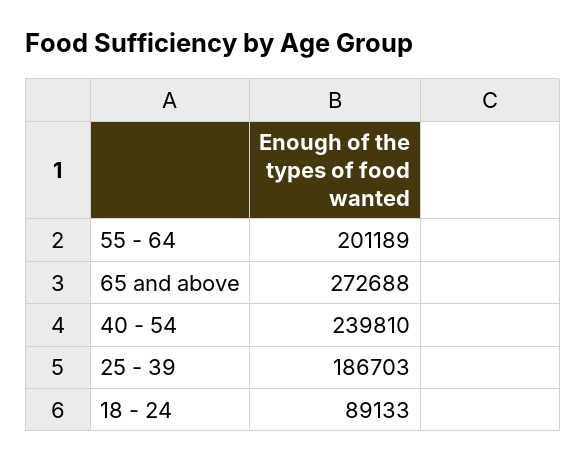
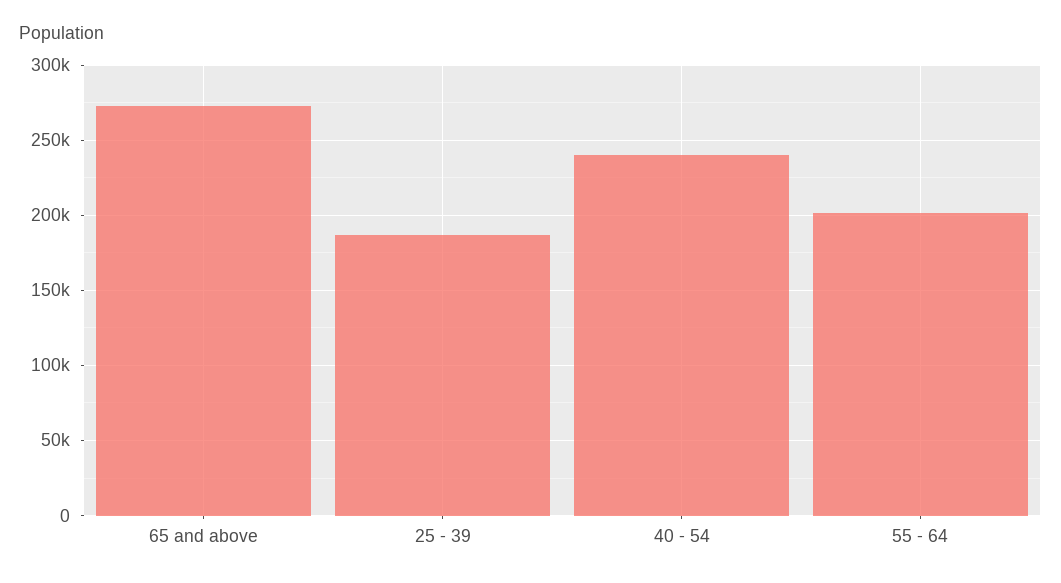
  {
    "55 - 64": 201189,
    "65 and above": 272688,
    "40 - 54": 239810,
-   "25 - 39": 186703,
+   "25 - 39": 186703
-   "18 - 24": 89133
  }

